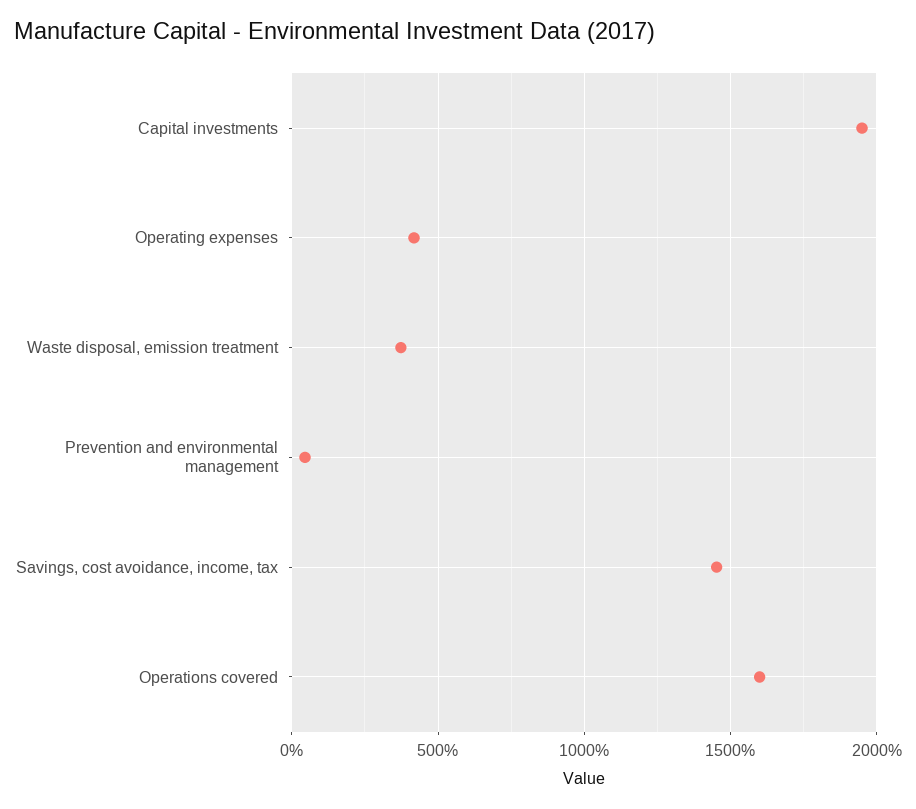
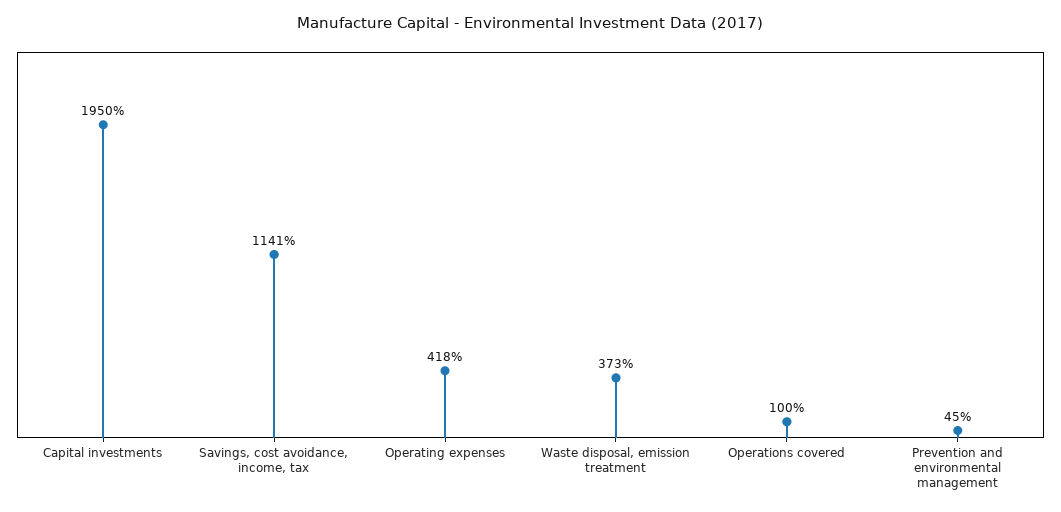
  {
    "Capital investments": 1950,
    "Operating expenses": 418,
    "Waste disposal, emission treatment": 373,
    "Prevention and environmental management": 45,
-   "Savings, cost avoidance, income, tax": 1450,
+   "Savings, cost avoidance, income, tax": 1141,
-   "Operations covered": 1600
+   "Operations covered": 100
  }

